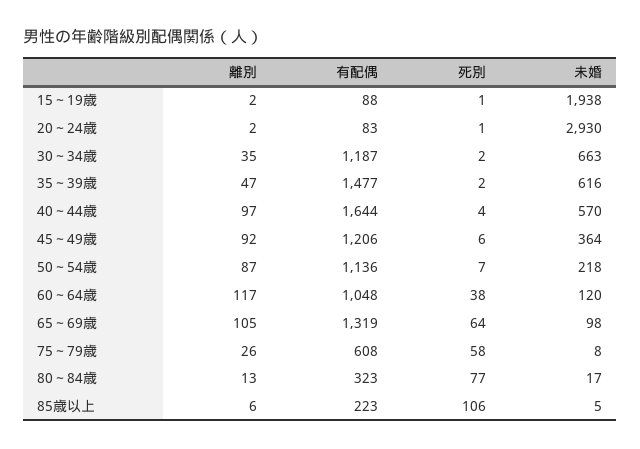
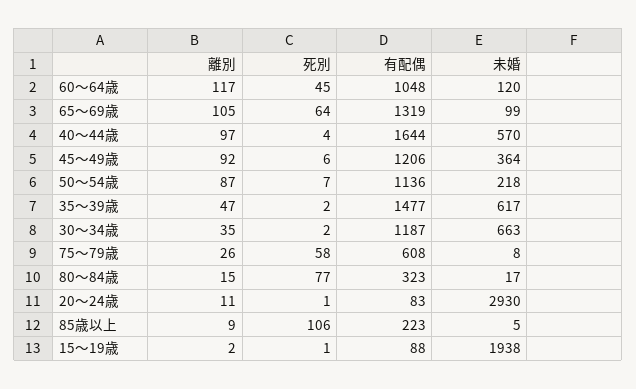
  {
    "離別": {
      "15～19歳": 2,
-     "20～24歳": 2,
+     "20～24歳": 11,
      "30～34歳": 35,
      "35～39歳": 47,
      "40～44歳": 97,
      "45～49歳": 92,
      "50～54歳": 87,
      "60～64歳": 117,
      "65～69歳": 105,
      "75～79歳": 26,
-     "80～84歳": 13,
+     "80～84歳": 15,
-     "85歳以上": 6
+     "85歳以上": 9
    },
    "有配偶": {
      "15～19歳": 88,
      "20～24歳": 83,
      "30～34歳": 1187,
      "35～39歳": 1477,
      "40～44歳": 1644,
      "45～49歳": 1206,
      "50～54歳": 1136,
      "60～64歳": 1048,
      "65～69歳": 1319,
      "75～79歳": 608,
      "80～84歳": 323,
      "85歳以上": 223
    },
    "死別": {
      "15～19歳": 1,
      "20～24歳": 1,
      "30～34歳": 2,
      "35～39歳": 2,
      "40～44歳": 4,
      "45～49歳": 6,
      "50～54歳": 7,
-     "60～64歳": 38,
+     "60～64歳": 45,
      "65～69歳": 64,
      "75～79歳": 58,
      "80～84歳": 77,
      "85歳以上": 106
    },
    "未婚": {
      "15～19歳": 1938,
      "20～24歳": 2930,
      "30～34歳": 663,
-     "35～39歳": 616,
+     "35～39歳": 617,
      "40～44歳": 570,
      "45～49歳": 364,
      "50～54歳": 218,
      "60～64歳": 120,
-     "65～69歳": 98,
+     "65～69歳": 99,
      "75～79歳": 8,
      "80～84歳": 17,
      "85歳以上": 5
    }
  }

